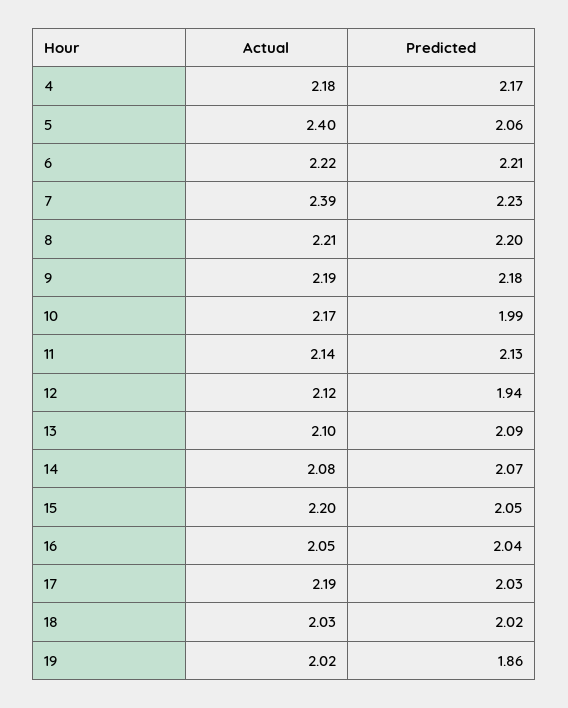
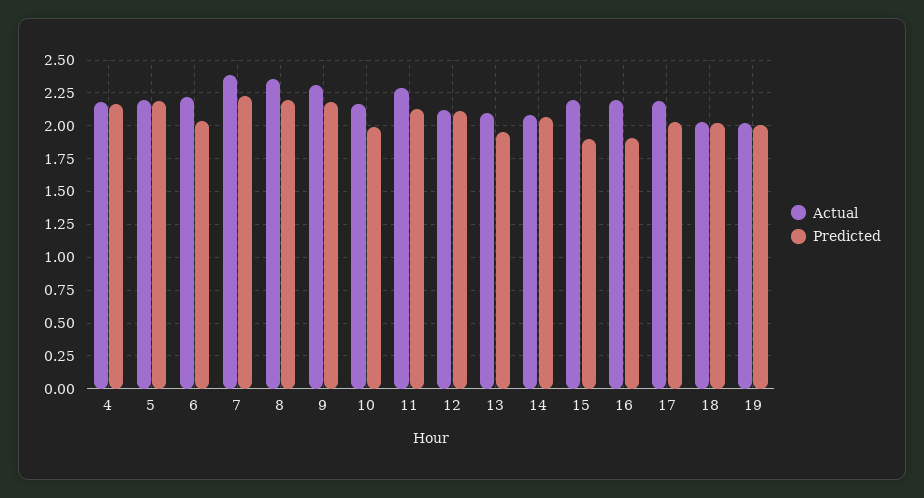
  {
    "Actual": {
      "4": 2.18,
-     "5": 2.4,
+     "5": 2.2,
      "6": 2.22,
      "7": 2.39,
-     "8": 2.21,
+     "8": 2.35,
-     "9": 2.19,
+     "9": 2.3,
      "10": 2.17,
-     "11": 2.14,
+     "11": 2.3,
      "12": 2.12,
      "13": 2.1,
      "14": 2.08,
      "15": 2.2,
-     "16": 2.05,
+     "16": 2.2,
      "17": 2.19,
      "18": 2.03,
      "19": 2.02
    },
    "Predicted": {
      "4": 2.17,
-     "5": 2.06,
+     "5": 2.2,
-     "6": 2.21,
+     "6": 2.05,
      "7": 2.23,
      "8": 2.2,
      "9": 2.18,
      "10": 1.99,
      "11": 2.13,
-     "12": 1.94,
+     "12": 2.1,
-     "13": 2.09,
+     "13": 1.95,
      "14": 2.07,
-     "15": 2.05,
+     "15": 1.9,
-     "16": 2.04,
+     "16": 1.9,
      "17": 2.03,
      "18": 2.02,
-     "19": 1.86
+     "19": 2
    }
  }

